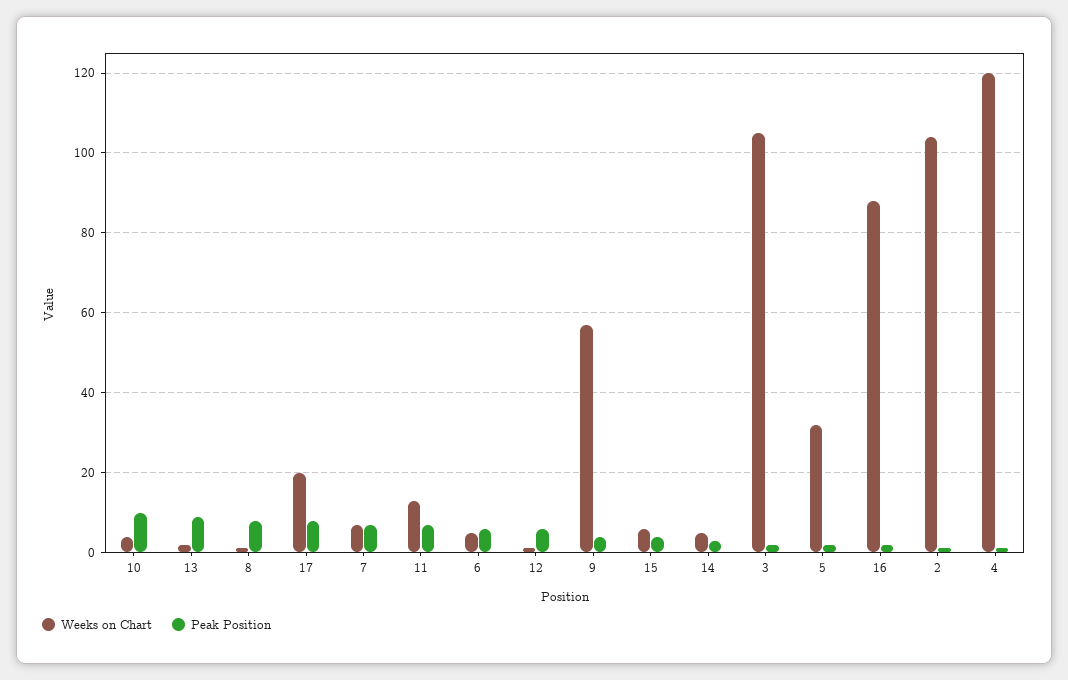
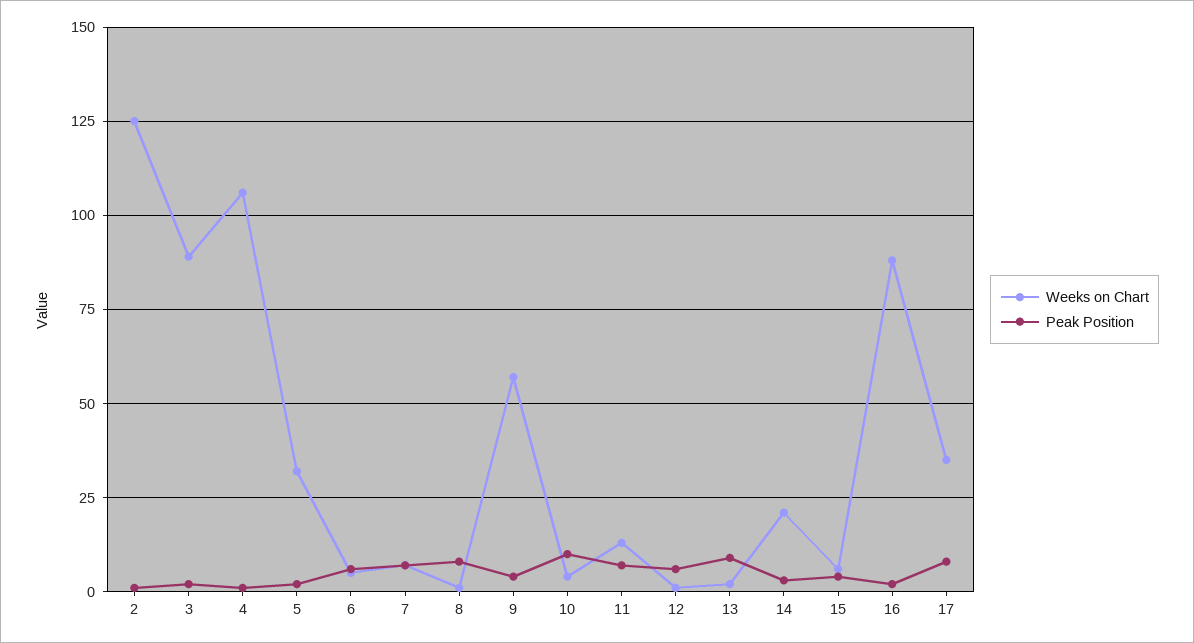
  {
    "Weeks on Chart": {
      "10": 5,
      "13": 0,
      "8": 0,
-     "17": 20,
+     "17": 35,
      "7": 5,
      "11": 15,
      "6": 5,
      "12": 0,
      "9": 55,
      "15": 5,
-     "14": 5,
+     "14": 20,
-     "3": 105,
+     "3": 90,
      "5": 30,
      "16": 90,
-     "2": 105,
+     "2": 125,
-     "4": 120
+     "4": 105
    },
    "Peak Position": {
      "10": 10,
      "13": 10,
      "8": 10,
      "17": 10,
      "7": 5,
      "11": 5,
      "6": 5,
      "12": 5,
      "9": 5,
      "15": 5,
      "14": 5,
      "3": 0,
      "5": 0,
      "16": 0,
      "2": 0,
      "4": 0
    }
  }

